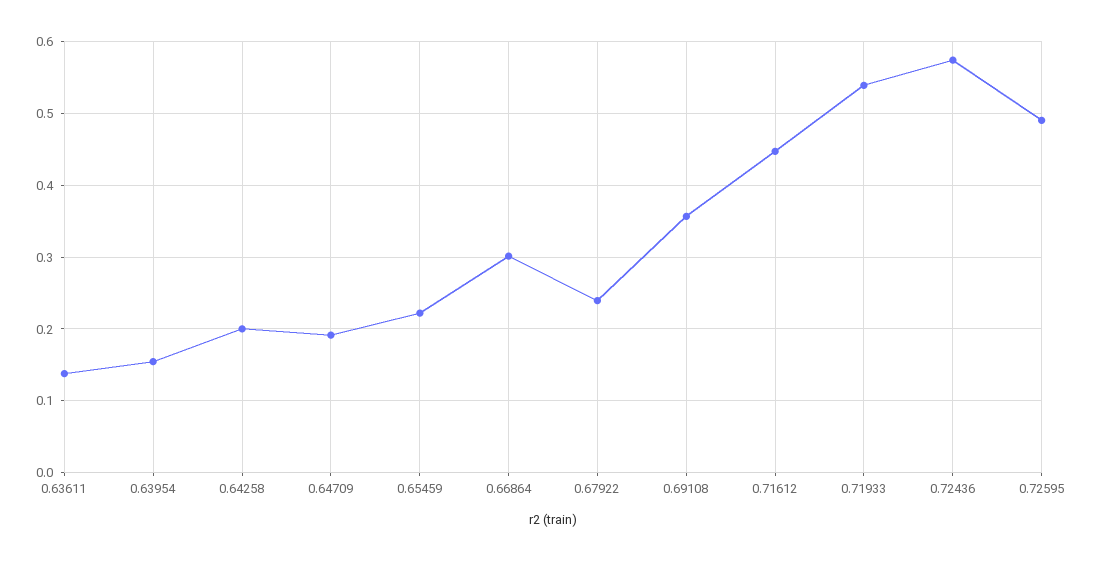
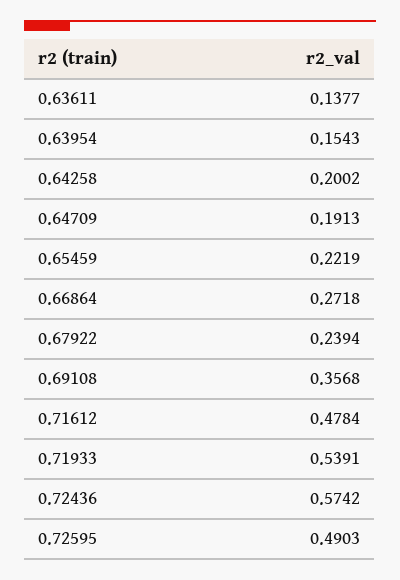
  {
    "0.63611": 0.1377,
    "0.63954": 0.1543,
    "0.64258": 0.2002,
    "0.64709": 0.1913,
    "0.65459": 0.2219,
-   "0.66864": 0.3,
+   "0.66864": 0.2718,
    "0.67922": 0.2394,
    "0.69108": 0.3568,
-   "0.71612": 0.45,
+   "0.71612": 0.4784,
    "0.71933": 0.5391,
    "0.72436": 0.5742,
    "0.72595": 0.4903
  }

